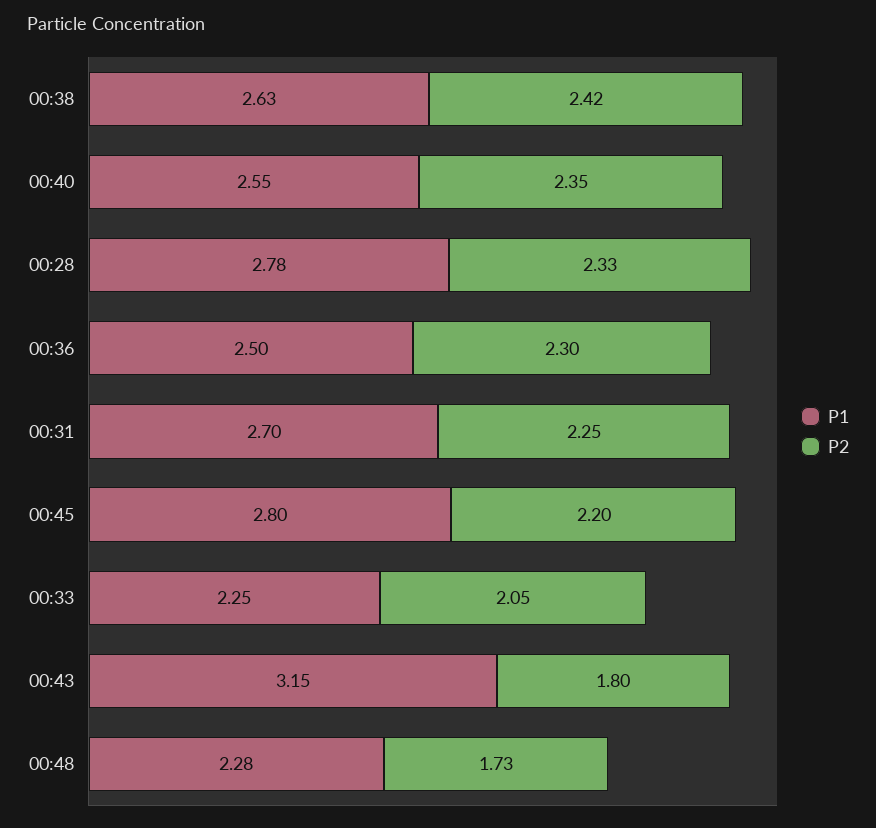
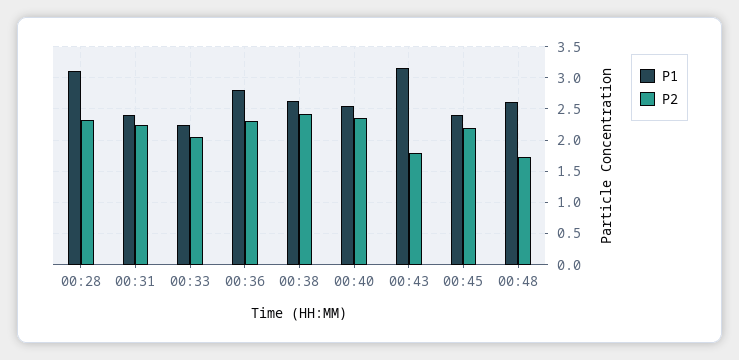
  {
    "P1": {
      "00:38": 2.63,
      "00:40": 2.55,
-     "00:28": 2.78,
+     "00:28": 3.1,
-     "00:36": 2.5,
+     "00:36": 2.8,
-     "00:31": 2.7,
+     "00:31": 2.4,
-     "00:45": 2.8,
+     "00:45": 2.4,
      "00:33": 2.25,
      "00:43": 3.15,
-     "00:48": 2.28
+     "00:48": 2.6
    },
    "P2": {
      "00:38": 2.42,
      "00:40": 2.35,
      "00:28": 2.33,
      "00:36": 2.3,
      "00:31": 2.25,
      "00:45": 2.2,
      "00:33": 2.05,
      "00:43": 1.8,
      "00:48": 1.73
    }
  }

